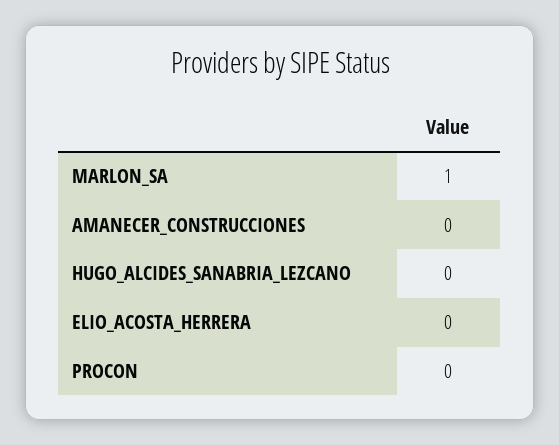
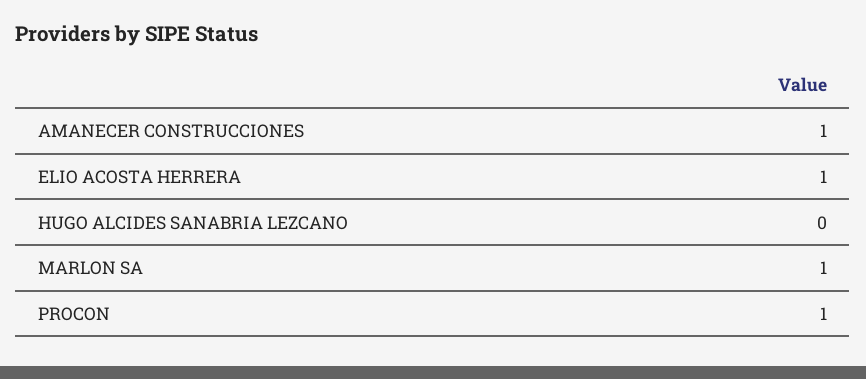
  {
    "MARLON_SA": 1,
-   "AMANECER_CONSTRUCCIONES": 0,
+   "AMANECER_CONSTRUCCIONES": 1,
    "HUGO_ALCIDES_SANABRIA_LEZCANO": 0,
-   "ELIO_ACOSTA_HERRERA": 0,
+   "ELIO_ACOSTA_HERRERA": 1,
-   "PROCON": 0
+   "PROCON": 1
  }

